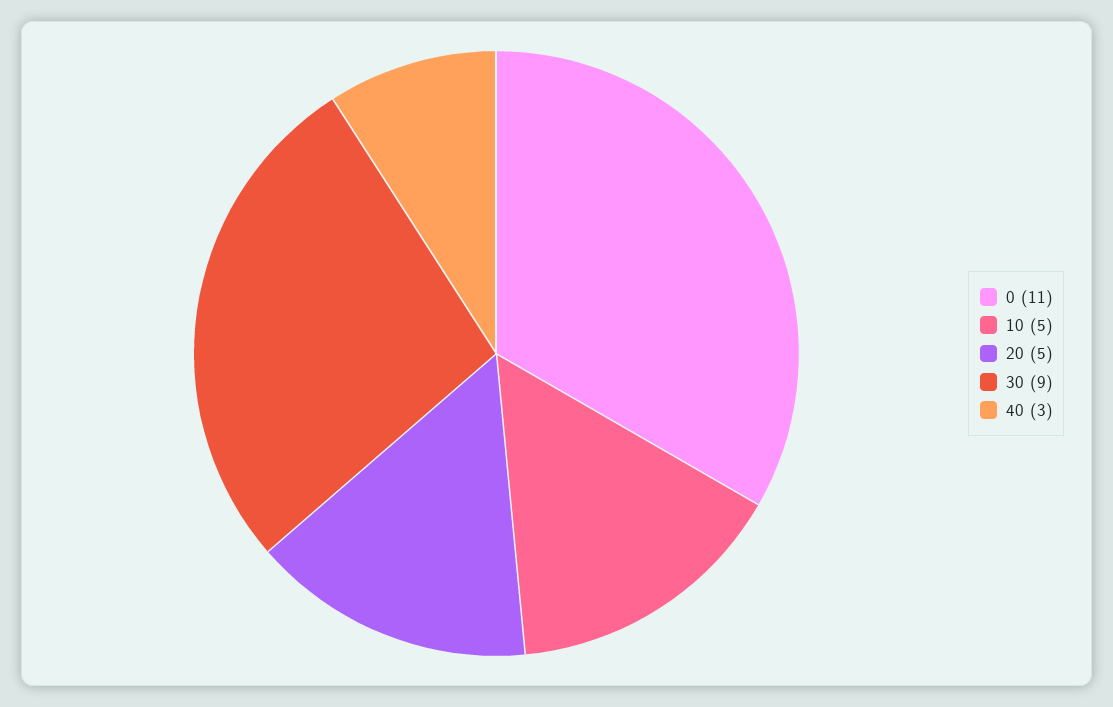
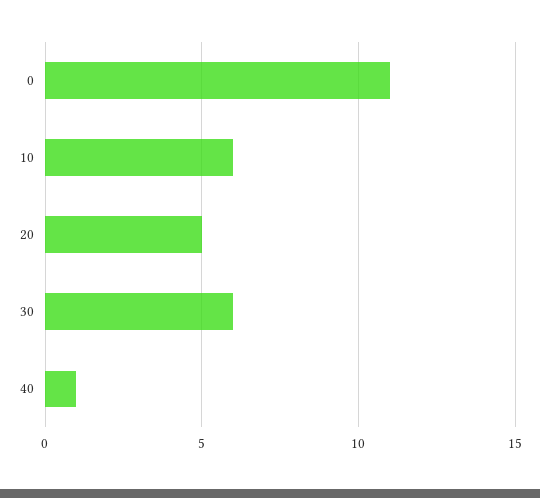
  {
    "0": 11,
-   "10": 5,
+   "10": 6,
    "20": 5,
-   "30": 9,
+   "30": 6,
-   "40": 3
+   "40": 1
  }

